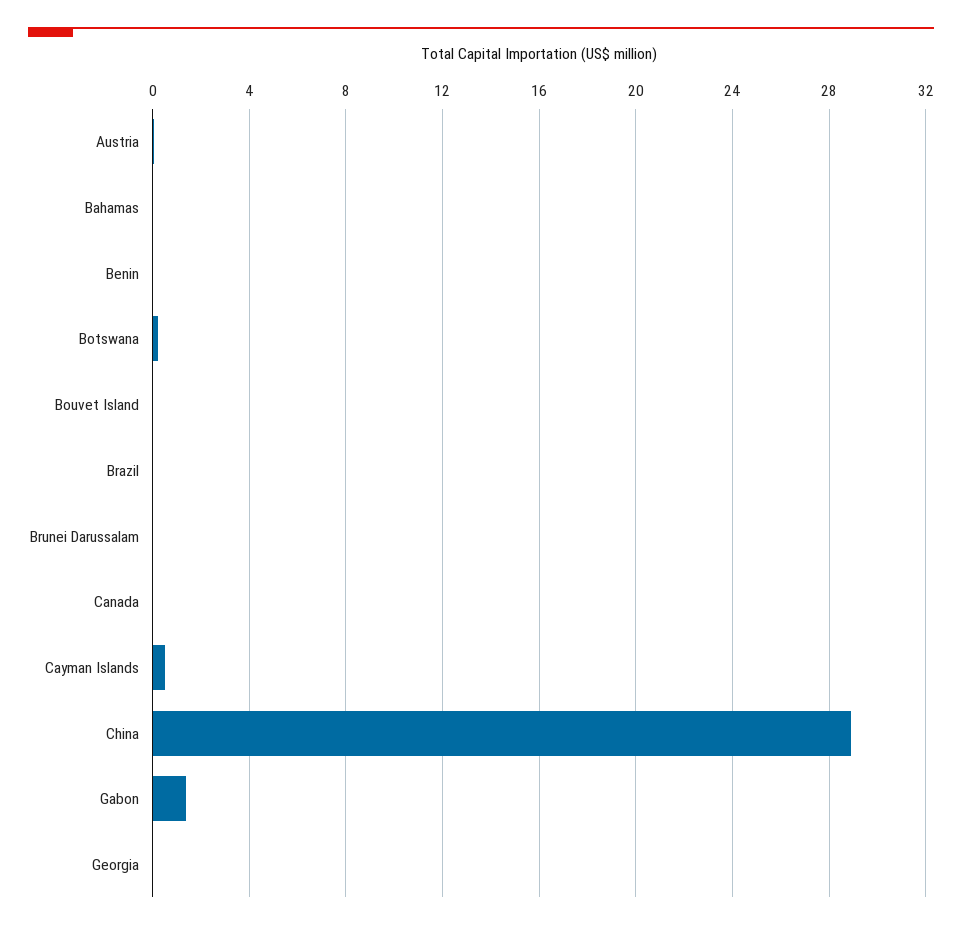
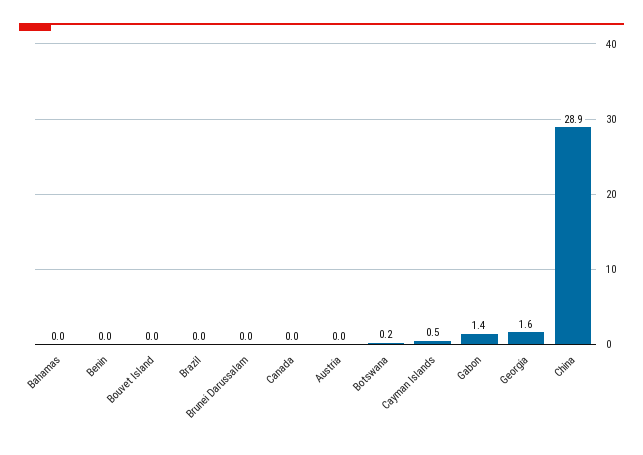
  {
    "Austria": 0,
    "Bahamas": 0,
    "Benin": 0,
    "Botswana": 0.2,
    "Bouvet Island": 0,
    "Brazil": 0,
    "Brunei Darussalam": 0,
    "Canada": 0,
    "Cayman Islands": 0.5,
    "China": 28.9,
    "Gabon": 1.4,
-   "Georgia": 0
+   "Georgia": 1.6
  }

